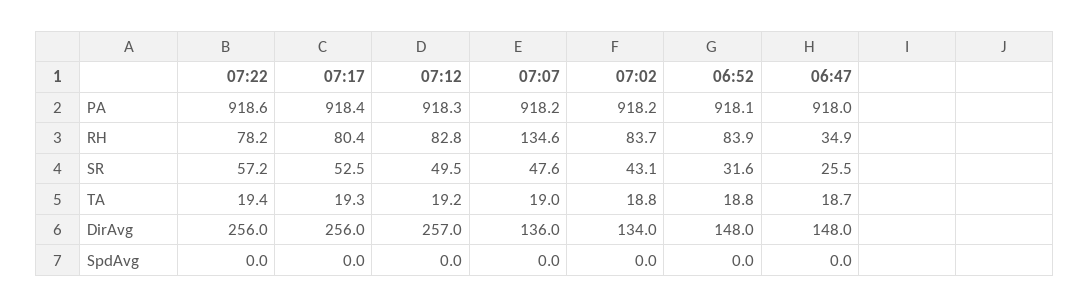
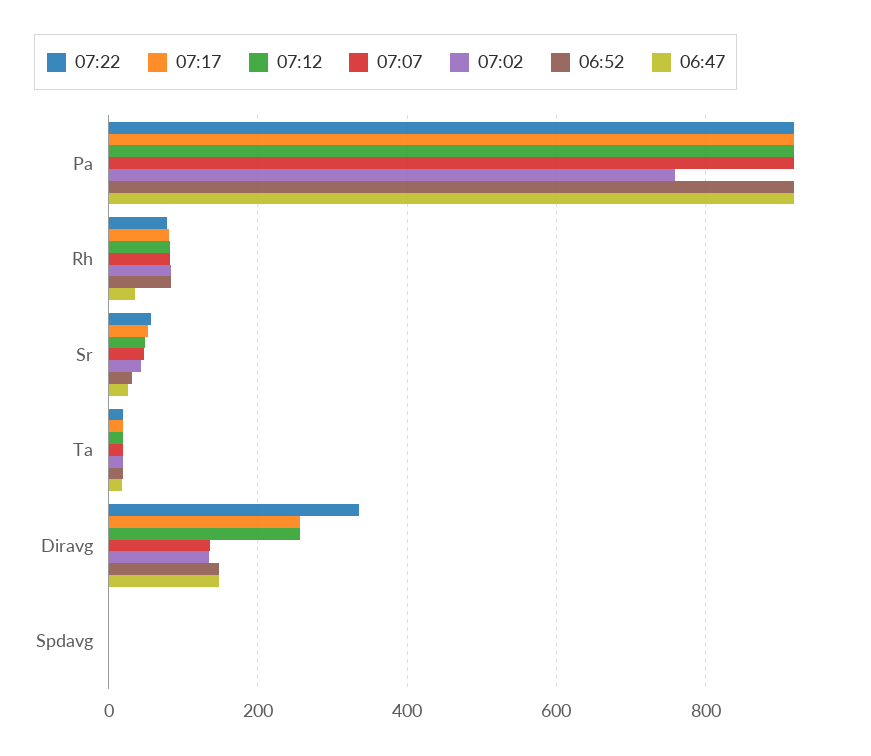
  {
    "07:22": {
      "PA": 918.6,
      "RH": 78.2,
      "SR": 57.2,
      "TA": 19.4,
-     "DirAvg": 256,
+     "DirAvg": 340,
      "SpdAvg": 0
    },
    "07:17": {
      "PA": 918.4,
      "RH": 80.4,
      "SR": 52.5,
      "TA": 19.3,
      "DirAvg": 256,
      "SpdAvg": 0
    },
    "07:12": {
      "PA": 918.3,
      "RH": 82.8,
      "SR": 49.5,
      "TA": 19.2,
      "DirAvg": 257,
      "SpdAvg": 0
    },
    "07:07": {
      "PA": 918.2,
-     "RH": 134.6,
+     "RH": 80,
      "SR": 47.6,
      "TA": 19,
      "DirAvg": 136,
      "SpdAvg": 0
    },
    "07:02": {
-     "PA": 918.2,
+     "PA": 760,
      "RH": 83.7,
      "SR": 43.1,
      "TA": 18.8,
      "DirAvg": 134,
      "SpdAvg": 0
    },
    "06:52": {
      "PA": 918.1,
      "RH": 83.9,
      "SR": 31.6,
      "TA": 18.8,
      "DirAvg": 148,
      "SpdAvg": 0
    },
    "06:47": {
      "PA": 918,
      "RH": 34.9,
      "SR": 25.5,
      "TA": 18.7,
      "DirAvg": 148,
      "SpdAvg": 0
    }
  }

